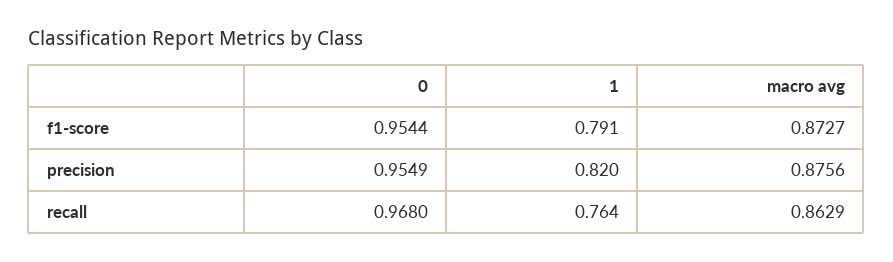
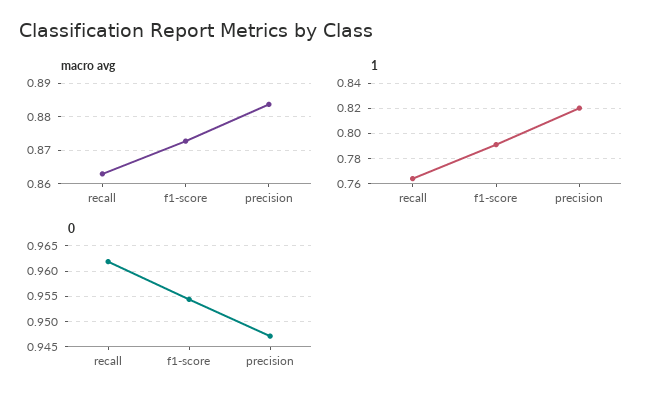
  {
    "0": {
      "f1-score": 0.9544,
-     "precision": 0.9549,
+     "precision": 0.9475,
-     "recall": 0.968
+     "recall": 0.9625
    },
    "1": {
      "f1-score": 0.791,
      "precision": 0.82,
      "recall": 0.764
    },
    "macro avg": {
      "f1-score": 0.8727,
-     "precision": 0.8756,
+     "precision": 0.884,
      "recall": 0.8629
    }
  }

